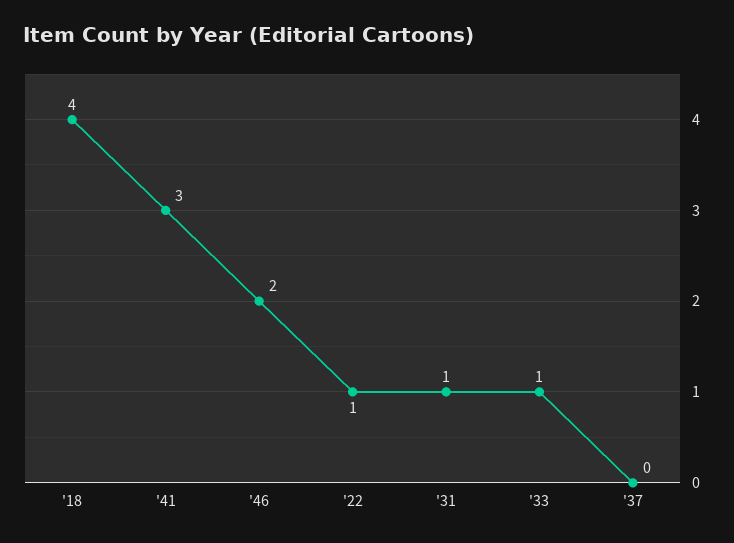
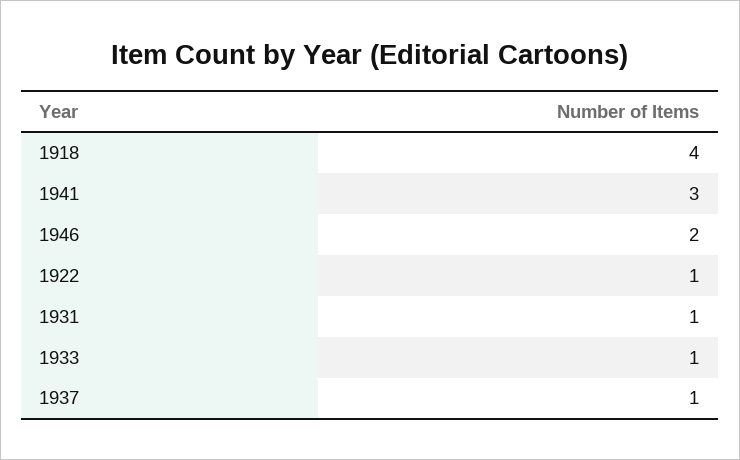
  {
    "'18": 4,
    "'41": 3,
    "'46": 2,
    "'22": 1,
    "'31": 1,
    "'33": 1,
-   "'37": 0
+   "'37": 1
  }

